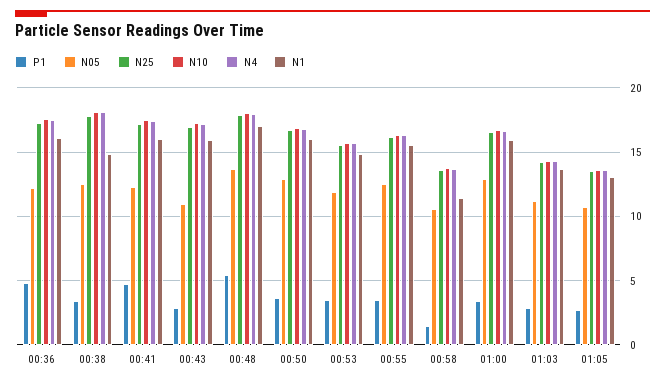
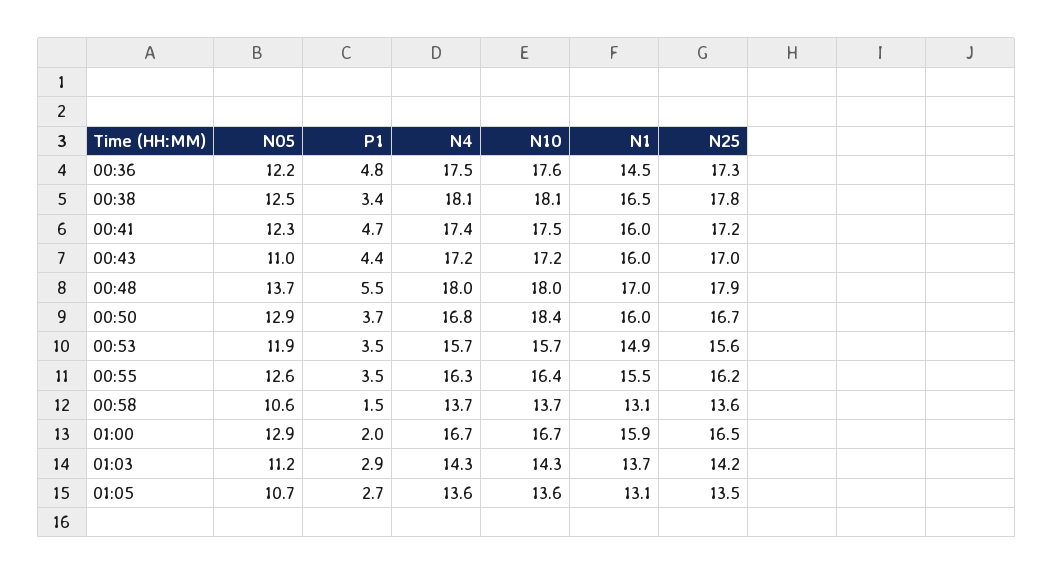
  {
    "P1": {
      "00:36": 4.8,
      "00:38": 3.4,
      "00:41": 4.7,
-     "00:43": 3,
+     "00:43": 4.4,
      "00:48": 5.5,
      "00:50": 3.7,
      "00:53": 3.5,
      "00:55": 3.5,
      "00:58": 1.5,
-     "01:00": 3.5,
+     "01:00": 2,
      "01:03": 2.9,
      "01:05": 2.7
    },
    "N05": {
      "00:36": 12.2,
      "00:38": 12.5,
      "00:41": 12.3,
      "00:43": 11,
      "00:48": 13.7,
      "00:50": 12.9,
      "00:53": 11.9,
      "00:55": 12.6,
      "00:58": 10.6,
      "01:00": 12.9,
      "01:03": 11.2,
      "01:05": 10.7
    },
    "N25": {
      "00:36": 17.3,
      "00:38": 17.8,
      "00:41": 17.2,
      "00:43": 17,
      "00:48": 17.9,
      "00:50": 16.7,
      "00:53": 15.6,
      "00:55": 16.2,
      "00:58": 13.6,
      "01:00": 16.5,
      "01:03": 14.2,
      "01:05": 13.5
    },
    "N10": {
      "00:36": 17.6,
      "00:38": 18.1,
      "00:41": 17.5,
      "00:43": 17.2,
      "00:48": 18,
-     "00:50": 17,
+     "00:50": 18.4,
      "00:53": 15.7,
      "00:55": 16.4,
      "00:58": 13.7,
      "01:00": 16.7,
      "01:03": 14.3,
      "01:05": 13.6
    },
    "N4": {
      "00:36": 17.5,
      "00:38": 18.1,
      "00:41": 17.4,
      "00:43": 17.2,
      "00:48": 18,
      "00:50": 16.8,
      "00:53": 15.7,
      "00:55": 16.3,
      "00:58": 13.7,
      "01:00": 16.7,
      "01:03": 14.3,
      "01:05": 13.6
    },
    "N1": {
-     "00:36": 16,
+     "00:36": 14.5,
-     "00:38": 15,
+     "00:38": 16.5,
      "00:41": 16,
      "00:43": 16,
      "00:48": 17,
      "00:50": 16,
      "00:53": 14.9,
      "00:55": 15.5,
-     "00:58": 11.5,
+     "00:58": 13.1,
      "01:00": 15.9,
      "01:03": 13.7,
      "01:05": 13.1
    }
  }

